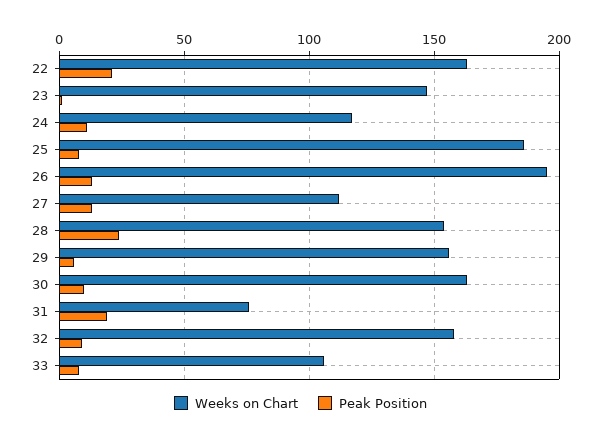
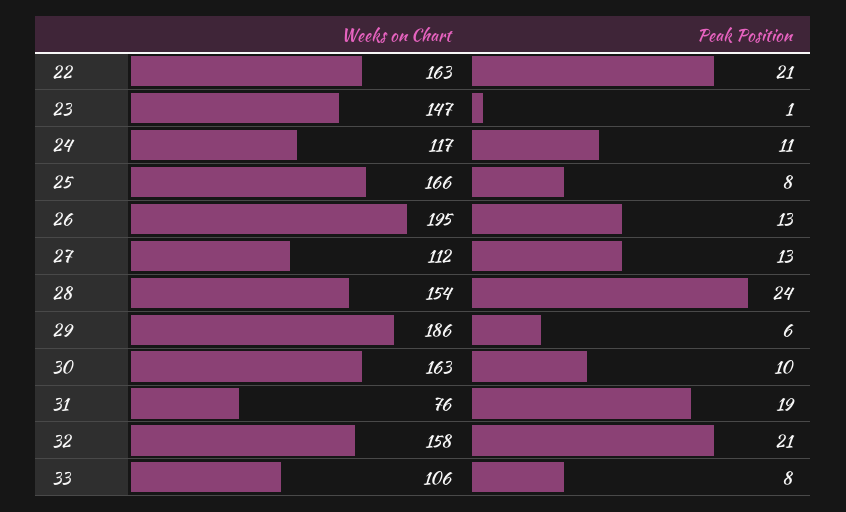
  {
    "Weeks on Chart": {
      "22": 163,
      "23": 147,
      "24": 117,
-     "25": 185,
+     "25": 166,
      "26": 195,
      "27": 112,
      "28": 154,
-     "29": 155,
+     "29": 186,
      "30": 163,
      "31": 76,
      "32": 158,
      "33": 106
    },
    "Peak Position": {
      "22": 21,
      "23": 1,
      "24": 11,
      "25": 8,
      "26": 13,
      "27": 13,
      "28": 24,
      "29": 6,
      "30": 10,
      "31": 19,
-     "32": 10,
+     "32": 21,
      "33": 8
    }
  }

